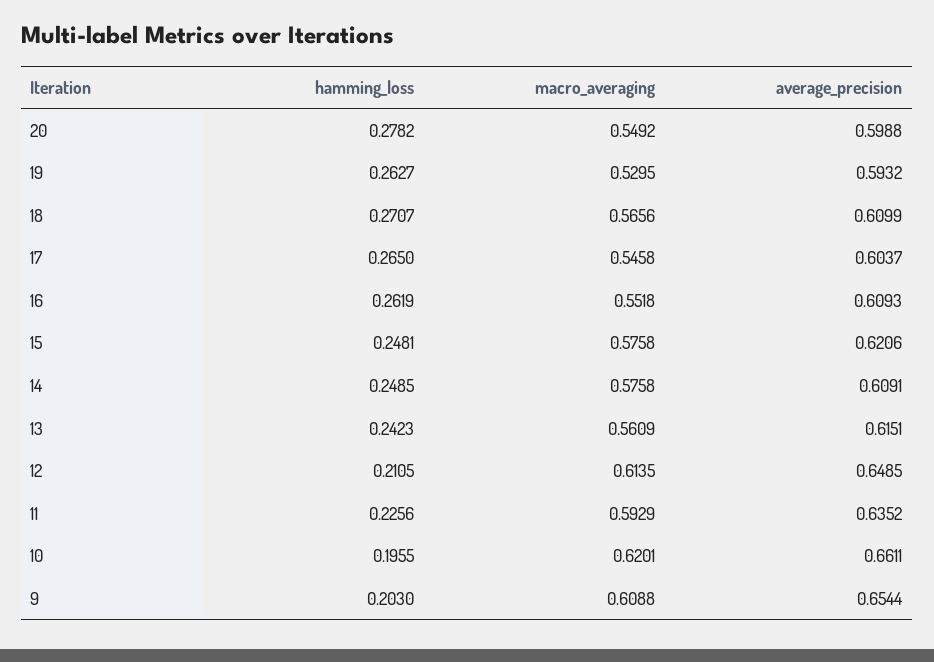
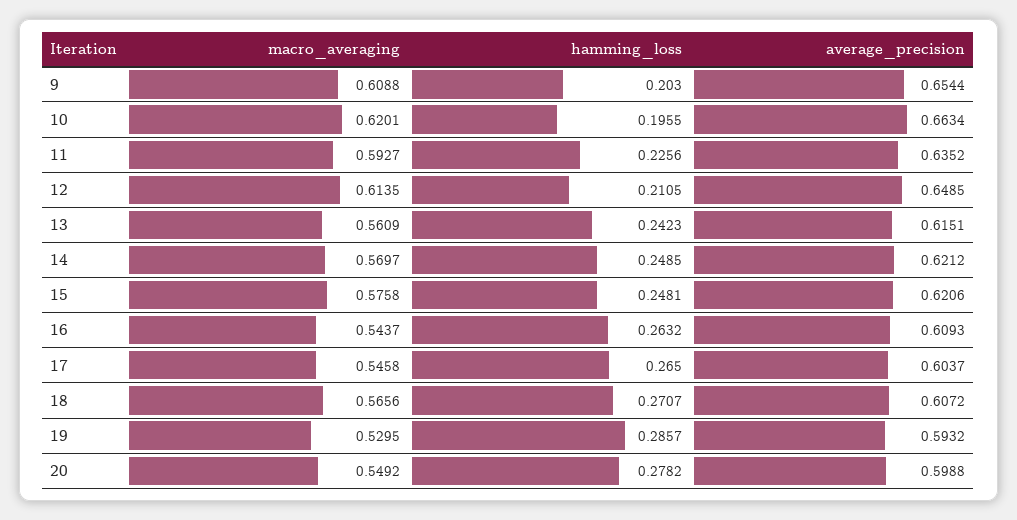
  {
    "hamming_loss": {
      "20": 0.2782,
-     "19": 0.2627,
+     "19": 0.2857,
      "18": 0.2707,
      "17": 0.265,
-     "16": 0.2619,
+     "16": 0.2632,
      "15": 0.2481,
      "14": 0.2485,
      "13": 0.2423,
      "12": 0.2105,
      "11": 0.2256,
      "10": 0.1955,
      "9": 0.203
    },
    "macro_averaging": {
      "20": 0.5492,
      "19": 0.5295,
      "18": 0.5656,
      "17": 0.5458,
-     "16": 0.5518,
+     "16": 0.5437,
      "15": 0.5758,
-     "14": 0.5758,
+     "14": 0.5697,
      "13": 0.5609,
      "12": 0.6135,
-     "11": 0.5929,
+     "11": 0.5927,
      "10": 0.6201,
      "9": 0.6088
    },
    "average_precision": {
      "20": 0.5988,
      "19": 0.5932,
-     "18": 0.6099,
+     "18": 0.6072,
      "17": 0.6037,
      "16": 0.6093,
      "15": 0.6206,
-     "14": 0.6091,
+     "14": 0.6212,
      "13": 0.6151,
      "12": 0.6485,
      "11": 0.6352,
-     "10": 0.6611,
+     "10": 0.6634,
      "9": 0.6544
    }
  }

